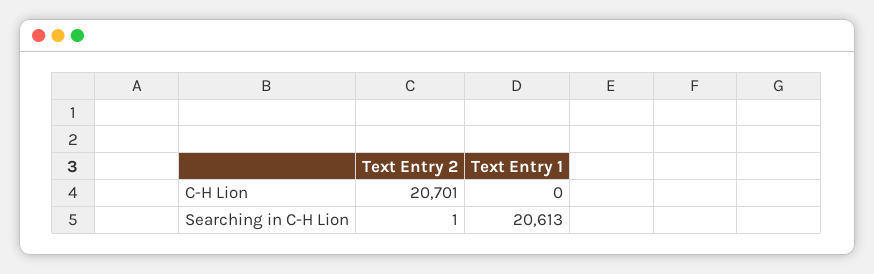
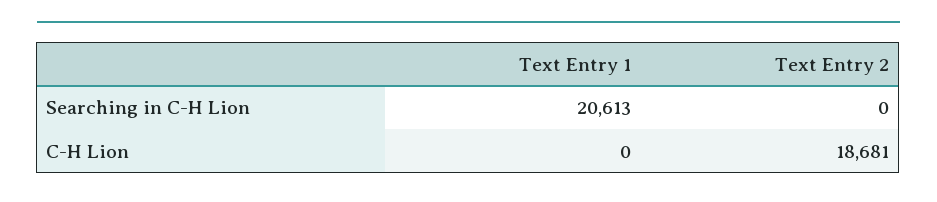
  {
    "Text Entry 2": {
-     "C-H Lion": 20701,
+     "C-H Lion": 18681,
-     "Searching in C-H Lion": 1
+     "Searching in C-H Lion": 0
    },
    "Text Entry 1": {
      "C-H Lion": 0,
      "Searching in C-H Lion": 20613
    }
  }

